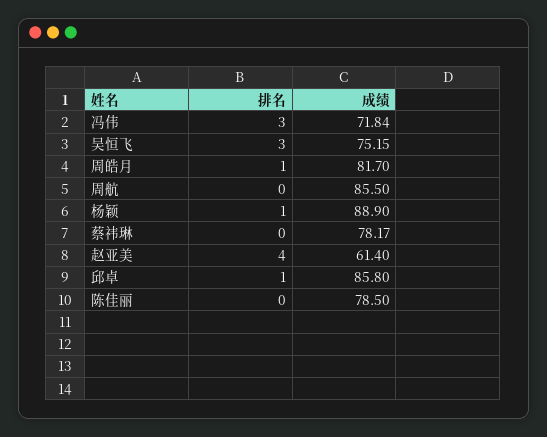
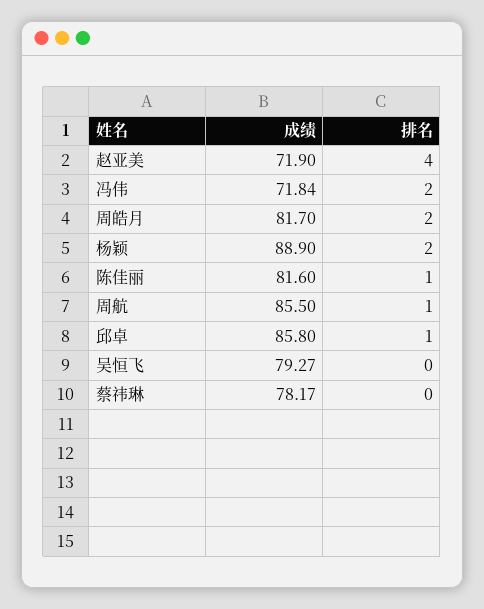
  {
    "排名": {
-     "冯伟": 3,
+     "冯伟": 2,
-     "吴恒飞": 3,
+     "吴恒飞": 0,
-     "周皓月": 1,
+     "周皓月": 2,
-     "周航": 0,
+     "周航": 1,
-     "杨颖": 1,
+     "杨颖": 2,
      "蔡祎琳": 0,
      "赵亚美": 4,
      "邱卓": 1,
-     "陈佳丽": 0
+     "陈佳丽": 1
    },
    "成绩": {
      "冯伟": 71.84,
-     "吴恒飞": 75.15,
+     "吴恒飞": 79.27,
      "周皓月": 81.7,
      "周航": 85.5,
      "杨颖": 88.9,
      "蔡祎琳": 78.17,
-     "赵亚美": 61.4,
+     "赵亚美": 71.9,
      "邱卓": 85.8,
-     "陈佳丽": 78.5
+     "陈佳丽": 81.6
    }
  }

